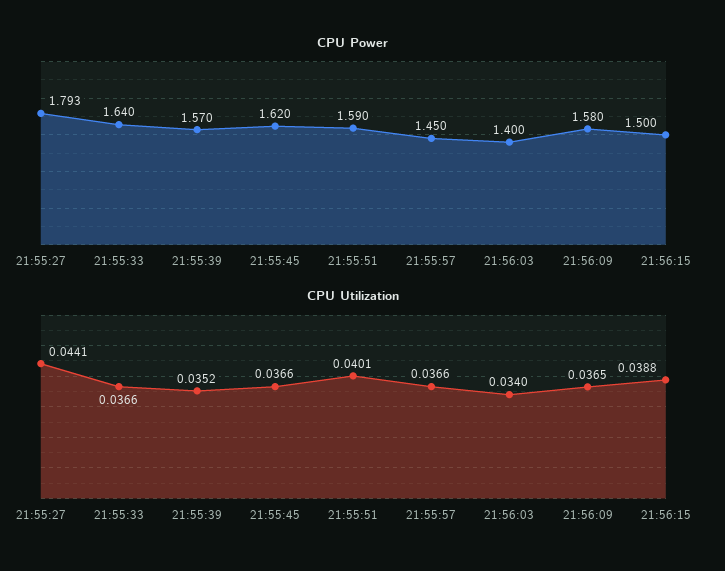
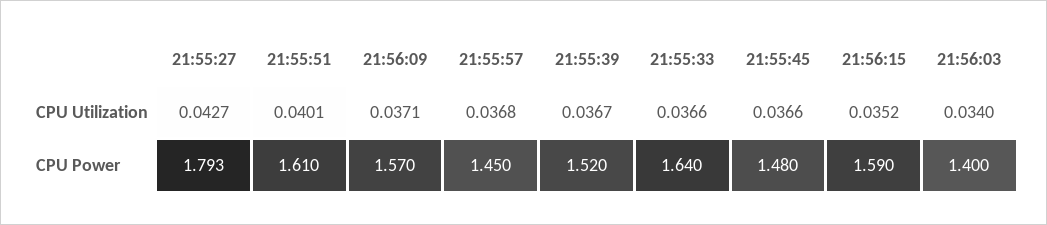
  {
    "CPU Power": {
      "21:55:27": 1.793,
      "21:55:33": 1.64,
-     "21:55:39": 1.57,
+     "21:55:39": 1.52,
-     "21:55:45": 1.62,
+     "21:55:45": 1.48,
-     "21:55:51": 1.59,
+     "21:55:51": 1.61,
      "21:55:57": 1.45,
      "21:56:03": 1.4,
-     "21:56:09": 1.58,
+     "21:56:09": 1.57,
-     "21:56:15": 1.5
+     "21:56:15": 1.59
    },
    "CPU Utilization": {
-     "21:55:27": 0.0441,
+     "21:55:27": 0.0427,
      "21:55:33": 0.0366,
-     "21:55:39": 0.0352,
+     "21:55:39": 0.0367,
      "21:55:45": 0.0366,
      "21:55:51": 0.0401,
-     "21:55:57": 0.0366,
+     "21:55:57": 0.0368,
      "21:56:03": 0.034,
-     "21:56:09": 0.0365,
+     "21:56:09": 0.0371,
-     "21:56:15": 0.0388
+     "21:56:15": 0.0352
    }
  }

